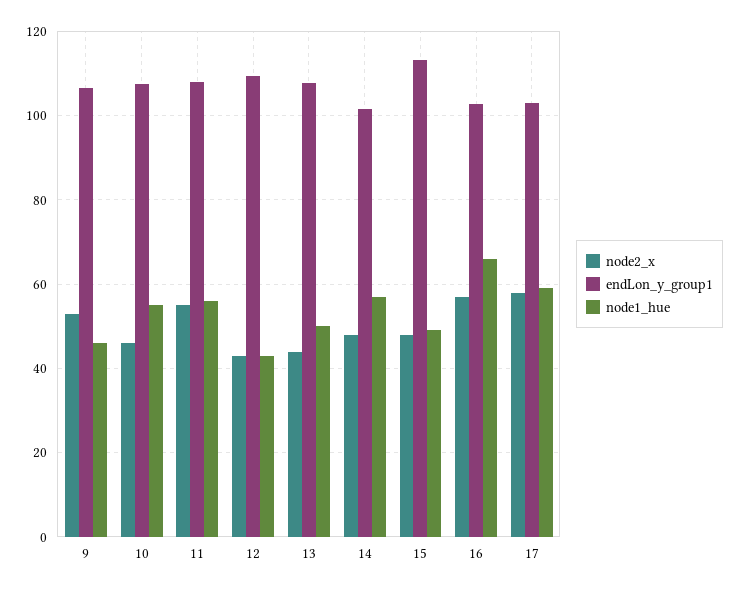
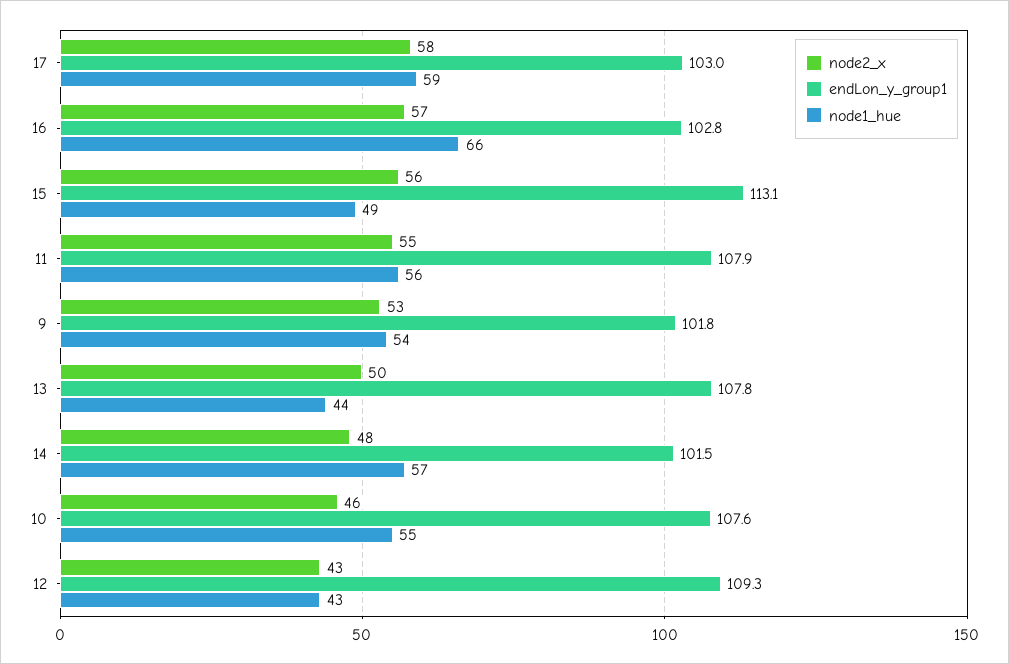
  {
    "node2_x": {
      "9": 53,
      "10": 46,
      "11": 55,
      "12": 43,
-     "13": 44,
+     "13": 50,
      "14": 48,
-     "15": 48,
+     "15": 56,
      "16": 57,
      "17": 58
    },
    "endLon_y_group1": {
-     "9": 106,
+     "9": 101.8,
      "10": 107.6,
      "11": 107.9,
      "12": 109.3,
      "13": 107.8,
      "14": 101.5,
      "15": 113.1,
      "16": 102.8,
      "17": 103
    },
    "node1_hue": {
-     "9": 46,
+     "9": 54,
      "10": 55,
      "11": 56,
      "12": 43,
-     "13": 50,
+     "13": 44,
      "14": 57,
      "15": 49,
      "16": 66,
      "17": 59
    }
  }

